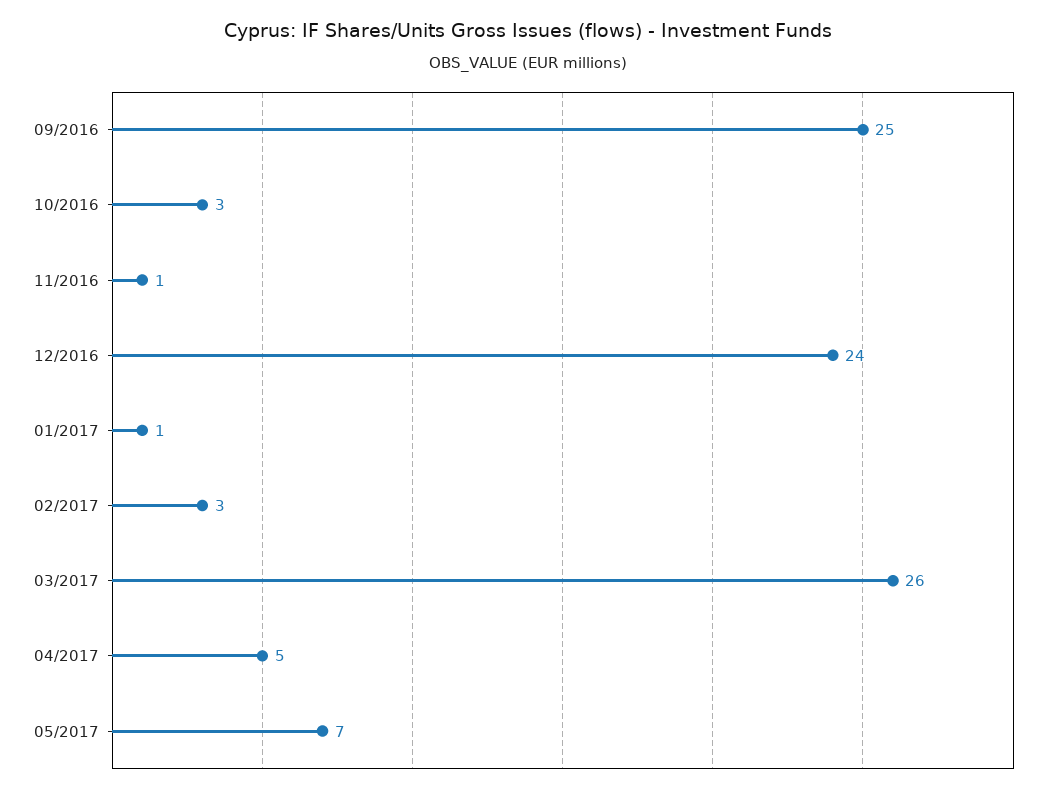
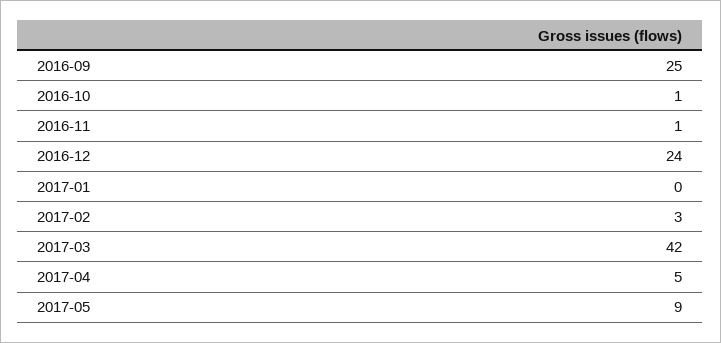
  {
    "09/2016": 25,
-   "10/2016": 3,
+   "10/2016": 1,
    "11/2016": 1,
    "12/2016": 24,
-   "01/2017": 1,
+   "01/2017": 0,
    "02/2017": 3,
-   "03/2017": 26,
+   "03/2017": 42,
    "04/2017": 5,
-   "05/2017": 7
+   "05/2017": 9
  }

